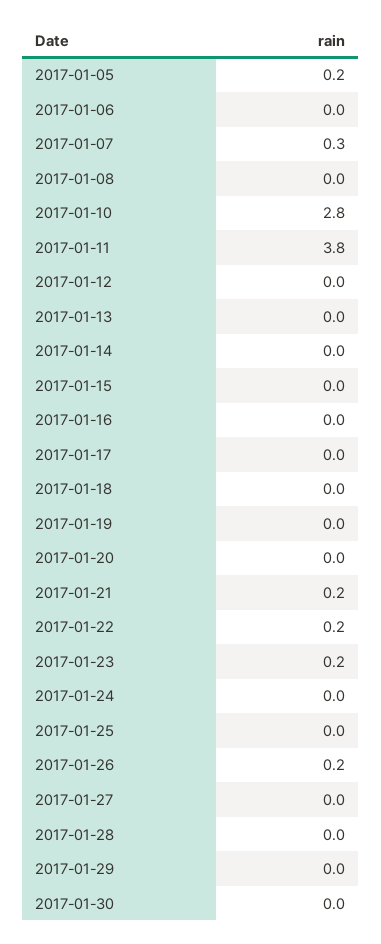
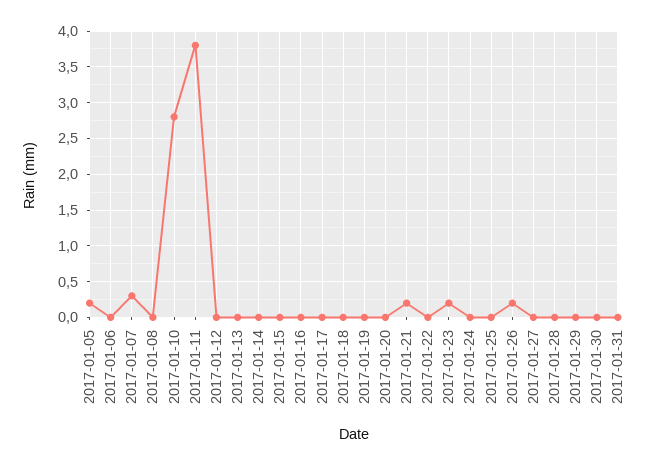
  {
    "2017-01-05": 0.2,
    "2017-01-06": 0,
    "2017-01-07": 0.3,
    "2017-01-08": 0,
    "2017-01-10": 2.8,
    "2017-01-11": 3.8,
    "2017-01-12": 0,
    "2017-01-13": 0,
    "2017-01-14": 0,
    "2017-01-15": 0,
    "2017-01-16": 0,
    "2017-01-17": 0,
    "2017-01-18": 0,
    "2017-01-19": 0,
    "2017-01-20": 0,
    "2017-01-21": 0.2,
-   "2017-01-22": 0.2,
+   "2017-01-22": 0,
    "2017-01-23": 0.2,
    "2017-01-24": 0,
    "2017-01-25": 0,
    "2017-01-26": 0.2,
    "2017-01-27": 0,
    "2017-01-28": 0,
    "2017-01-29": 0,
-   "2017-01-30": 0
+   "2017-01-30": 0,
+   "2017-01-31": 0
  }

